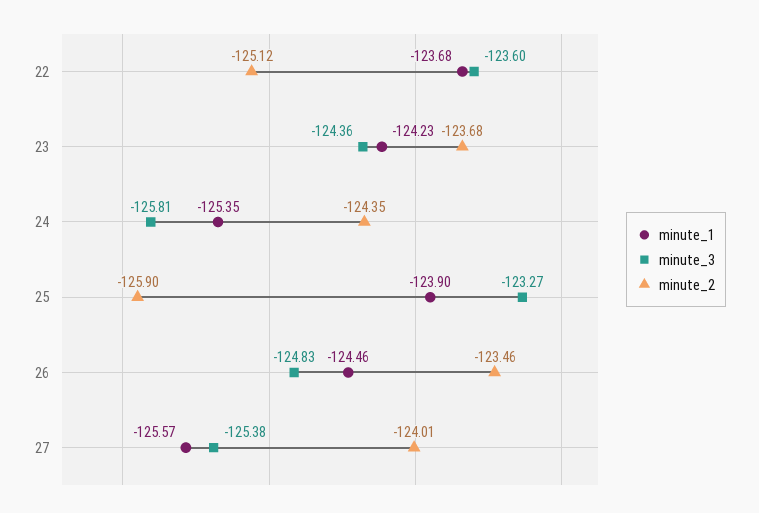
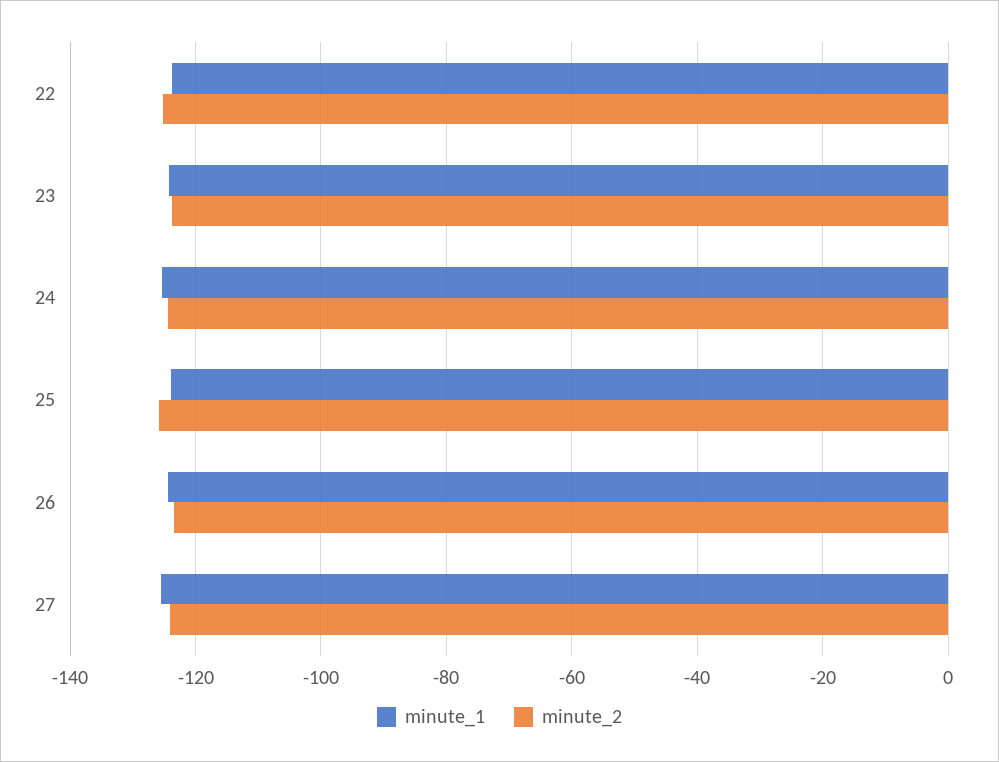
  {
    "minute_1": {
      "22": -123.68,
      "23": -124.23,
      "24": -125.35,
      "25": -123.9,
      "26": -124.46,
      "27": -125.57
    },
-   "minute_3": {
-     "22": -123.6,
-     "23": -124.36,
-     "24": -125.81,
-     "25": -123.27,
-     "26": -124.83,
-     "27": -125.38
-   },
    "minute_2": {
      "22": -125.12,
      "23": -123.68,
      "24": -124.35,
      "25": -125.9,
      "26": -123.46,
      "27": -124.01
    }
  }

